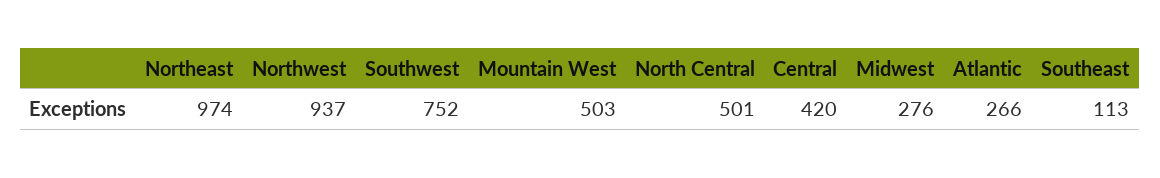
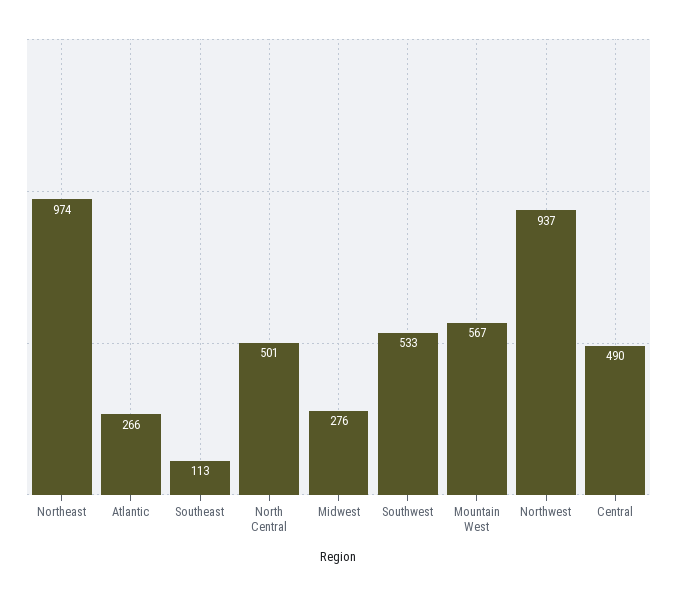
  {
    "Northeast": 974,
    "Northwest": 937,
-   "Southwest": 752,
+   "Southwest": 533,
-   "Mountain West": 503,
+   "Mountain West": 567,
    "North Central": 501,
-   "Central": 420,
+   "Central": 490,
    "Midwest": 276,
    "Atlantic": 266,
    "Southeast": 113
  }

